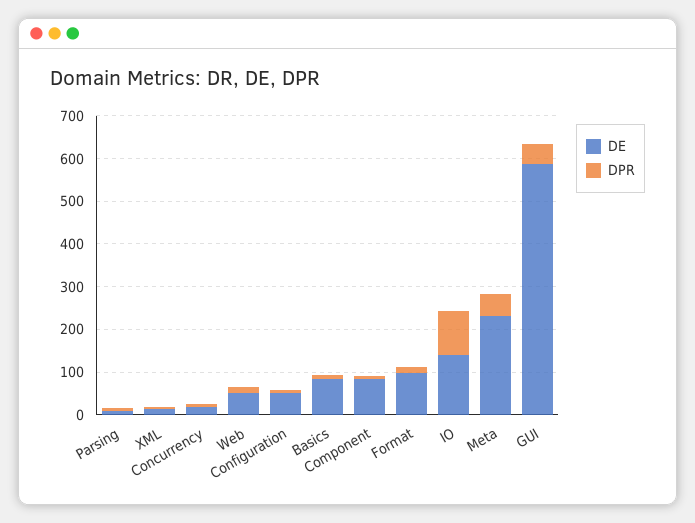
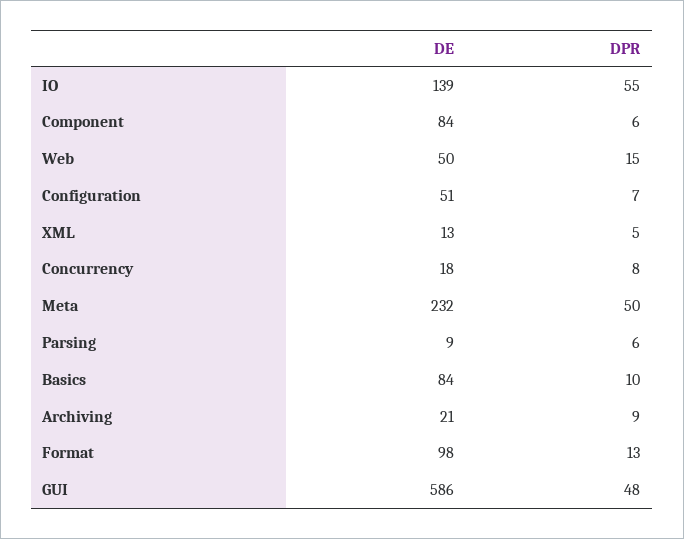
  {
    "DE": {
      "Parsing": 9,
      "XML": 13,
      "Concurrency": 18,
      "Web": 50,
      "Configuration": 51,
      "Basics": 84,
      "Component": 84,
      "Format": 98,
      "IO": 139,
      "Meta": 232,
-     "GUI": 586
+     "GUI": 586,
+     "Archiving": 21
    },
    "DPR": {
      "Parsing": 6,
      "XML": 5,
      "Concurrency": 8,
      "Web": 15,
      "Configuration": 7,
      "Basics": 10,
      "Component": 6,
      "Format": 13,
-     "IO": 100,
+     "IO": 55,
      "Meta": 50,
-     "GUI": 48
+     "GUI": 48,
+     "Archiving": 9
    }
  }

